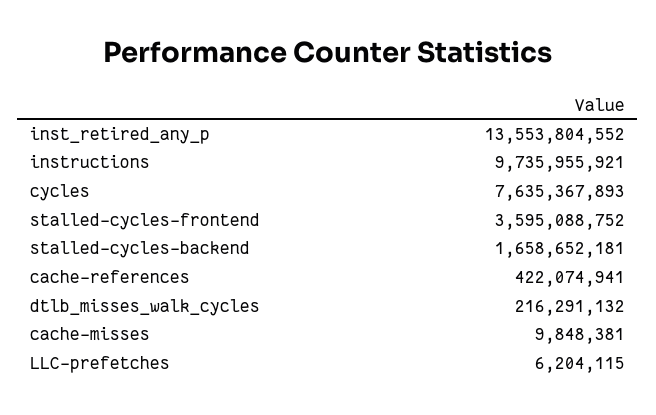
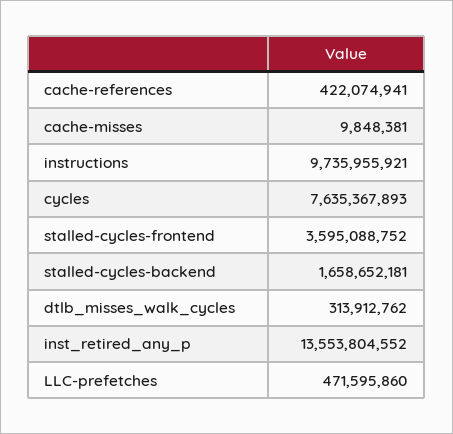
  {
    "inst_retired_any_p": 13553804552,
    "instructions": 9735955921,
    "cycles": 7635367893,
    "stalled-cycles-frontend": 3595088752,
    "stalled-cycles-backend": 1658652181,
    "cache-references": 422074941,
-   "dtlb_misses_walk_cycles": 216291132,
+   "dtlb_misses_walk_cycles": 313912762,
    "cache-misses": 9848381,
-   "LLC-prefetches": 6204115
+   "LLC-prefetches": 471595860
  }

